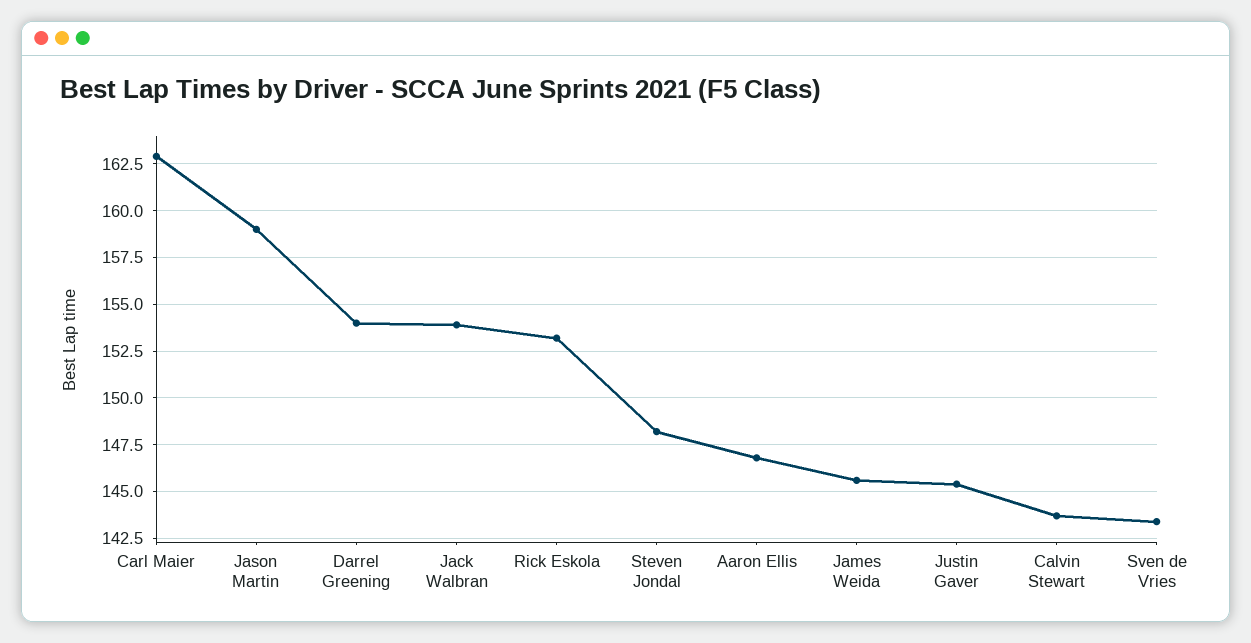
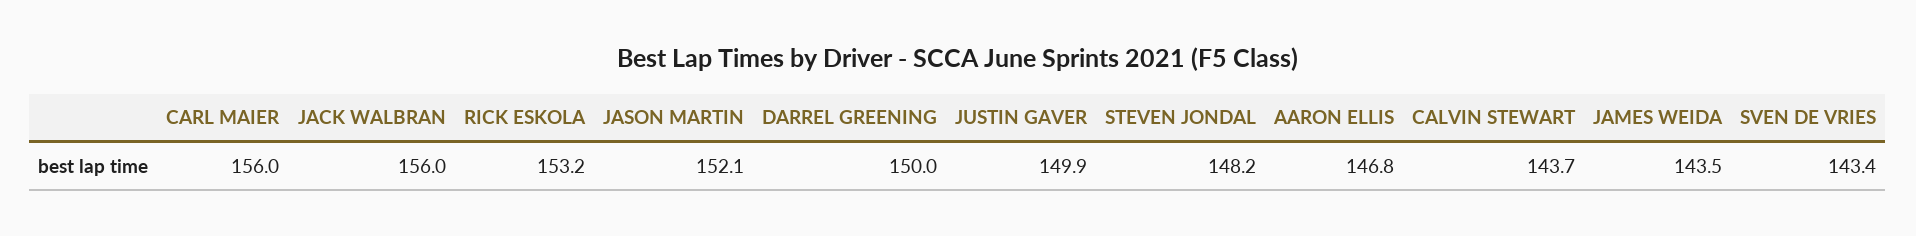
  {
-   "Carl Maier": 163,
+   "Carl Maier": 156,
-   "Jason Martin": 159,
+   "Jason Martin": 152.1,
-   "Darrel Greening": 154,
+   "Darrel Greening": 150,
-   "Jack Walbran": 154,
+   "Jack Walbran": 156,
    "Rick Eskola": 153.2,
    "Steven Jondal": 148.2,
    "Aaron Ellis": 146.8,
-   "James Weida": 145.5,
+   "James Weida": 143.5,
-   "Justin Gaver": 145.5,
+   "Justin Gaver": 149.9,
    "Calvin Stewart": 143.7,
    "Sven de Vries": 143.4
  }

